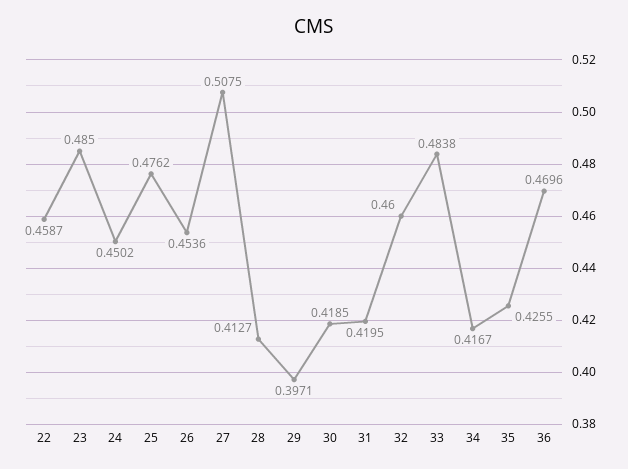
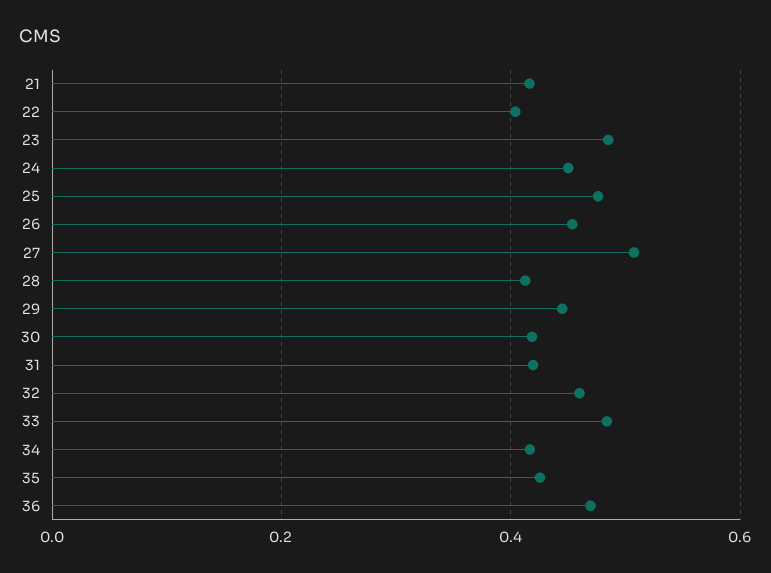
  {
-   "22": 0.4587,
+   "22": 0.4,
    "23": 0.485,
    "24": 0.4502,
    "25": 0.4762,
    "26": 0.4536,
    "27": 0.5075,
    "28": 0.4127,
-   "29": 0.3971,
+   "29": 0.44,
    "30": 0.4185,
    "31": 0.4195,
    "32": 0.46,
    "33": 0.4838,
    "34": 0.4167,
    "35": 0.4255,
-   "36": 0.4696
+   "36": 0.4696,
+   "21": 0.42
  }

